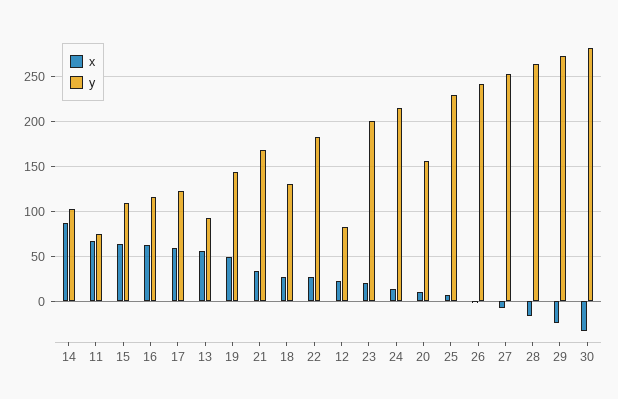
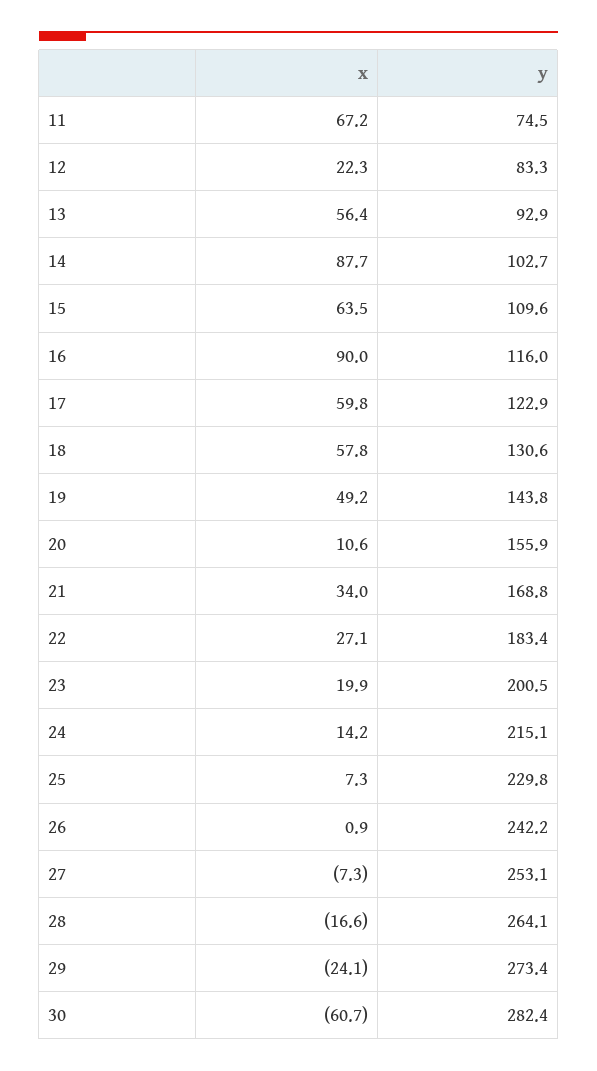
  {
    "x": {
      "14": 87.7,
      "11": 67.2,
      "15": 63.5,
-     "16": 60,
+     "16": 90,
      "17": 59.8,
      "13": 56.4,
      "19": 49.2,
      "21": 34,
-     "18": 30,
+     "18": 57.8,
      "22": 27.1,
      "12": 22.3,
      "23": 19.9,
      "24": 14.2,
      "20": 10.6,
      "25": 7.3,
      "26": 0.9,
      "27": -7.3,
      "28": -16.6,
      "29": -24.1,
-     "30": -30
+     "30": -60.7
    },
    "y": {
      "14": 102.7,
      "11": 74.5,
      "15": 109.6,
      "16": 116,
      "17": 122.9,
      "13": 92.9,
      "19": 143.8,
      "21": 168.8,
      "18": 130.6,
      "22": 183.4,
      "12": 83.3,
      "23": 200.5,
      "24": 215.1,
      "20": 155.9,
      "25": 229.8,
      "26": 242.2,
      "27": 253.1,
      "28": 264.1,
      "29": 273.4,
      "30": 282.4
    }
  }

